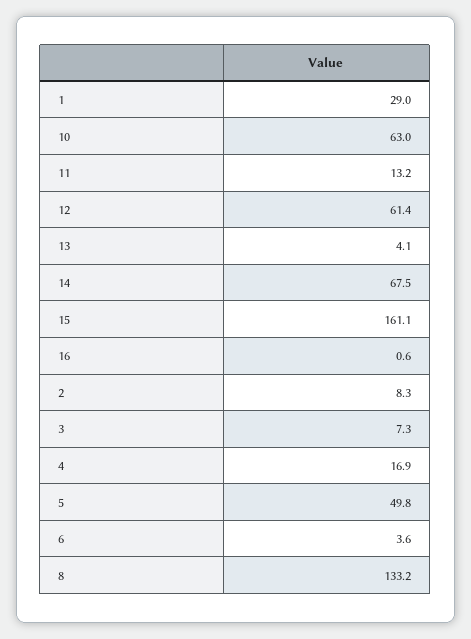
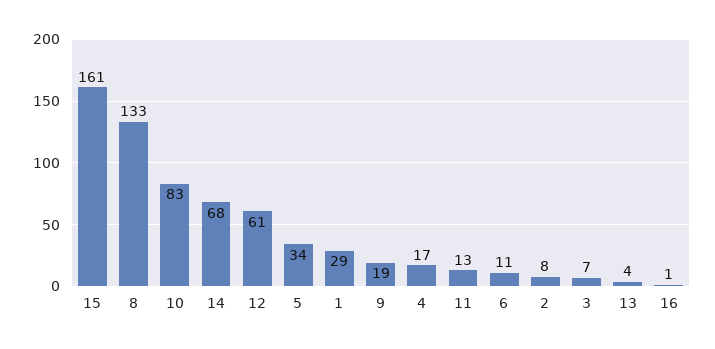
  {
    "1": 29,
-   "10": 63,
+   "10": 83,
    "11": 13.2,
    "12": 61.4,
    "13": 4.1,
    "14": 67.5,
    "15": 161.1,
    "16": 0.6,
    "2": 8.3,
    "3": 7.3,
    "4": 16.9,
-   "5": 49.8,
+   "5": 34,
-   "6": 3.6,
+   "6": 11,
-   "8": 133.2
+   "8": 133.2,
+   "9": 19
  }

